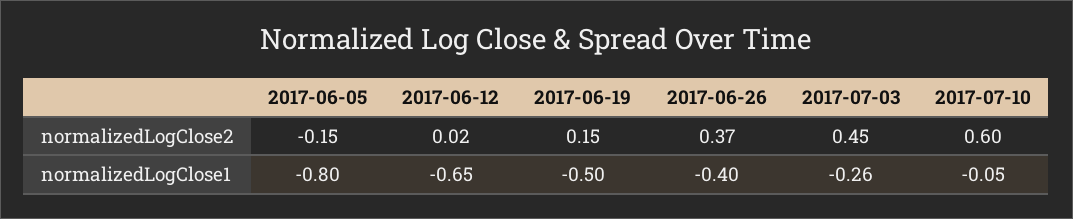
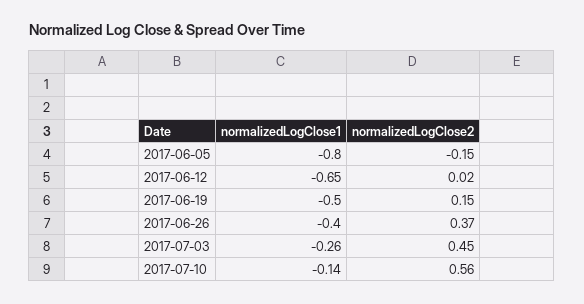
  {
    "2017-06-05": {
      "normalizedLogClose2": -0.15,
      "normalizedLogClose1": -0.8
    },
    "2017-06-12": {
      "normalizedLogClose2": 0.02,
      "normalizedLogClose1": -0.65
    },
    "2017-06-19": {
      "normalizedLogClose2": 0.15,
      "normalizedLogClose1": -0.5
    },
    "2017-06-26": {
      "normalizedLogClose2": 0.37,
      "normalizedLogClose1": -0.4
    },
    "2017-07-03": {
      "normalizedLogClose2": 0.45,
      "normalizedLogClose1": -0.26
    },
    "2017-07-10": {
-     "normalizedLogClose2": 0.6,
+     "normalizedLogClose2": 0.56,
-     "normalizedLogClose1": -0.05
+     "normalizedLogClose1": -0.14
    }
  }

